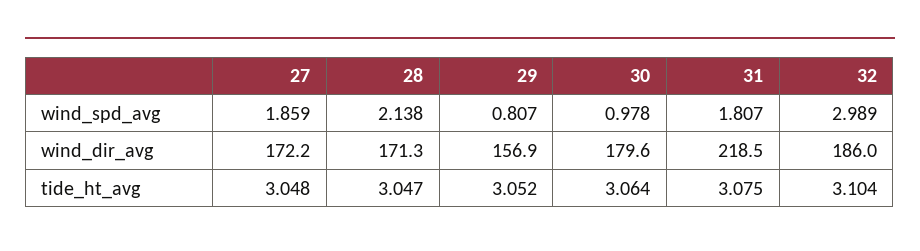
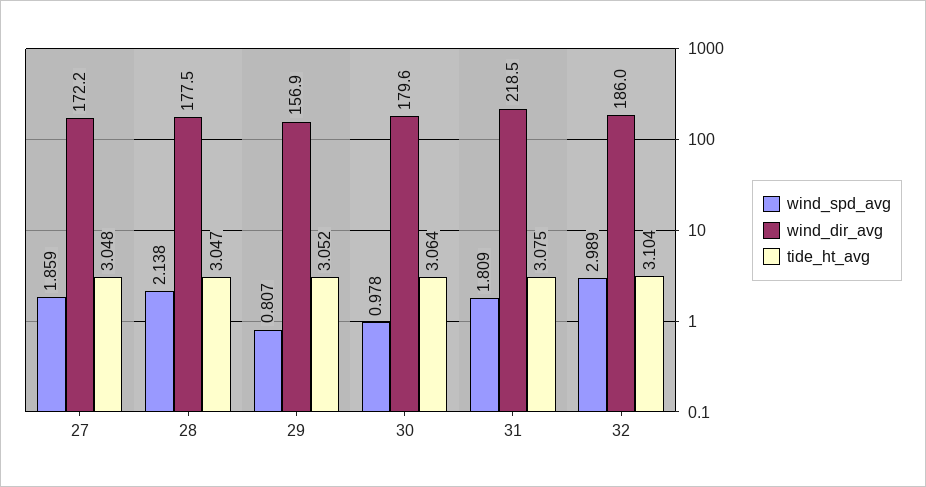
  {
    "wind_spd_avg": {
      "27": 1.859,
      "28": 2.138,
      "29": 0.807,
      "30": 0.978,
-     "31": 1.807,
+     "31": 1.809,
      "32": 2.989
    },
    "wind_dir_avg": {
      "27": 172.2,
-     "28": 171.3,
+     "28": 177.5,
      "29": 156.9,
      "30": 179.6,
      "31": 218.5,
      "32": 186
    },
    "tide_ht_avg": {
      "27": 3.048,
      "28": 3.047,
      "29": 3.052,
      "30": 3.064,
      "31": 3.075,
      "32": 3.104
    }
  }

